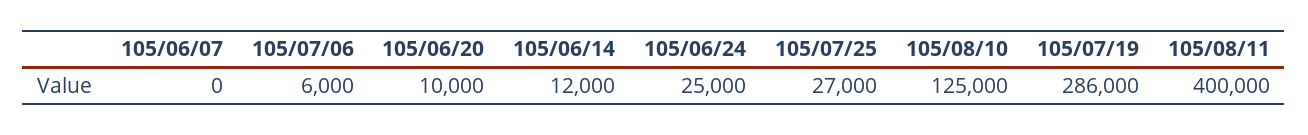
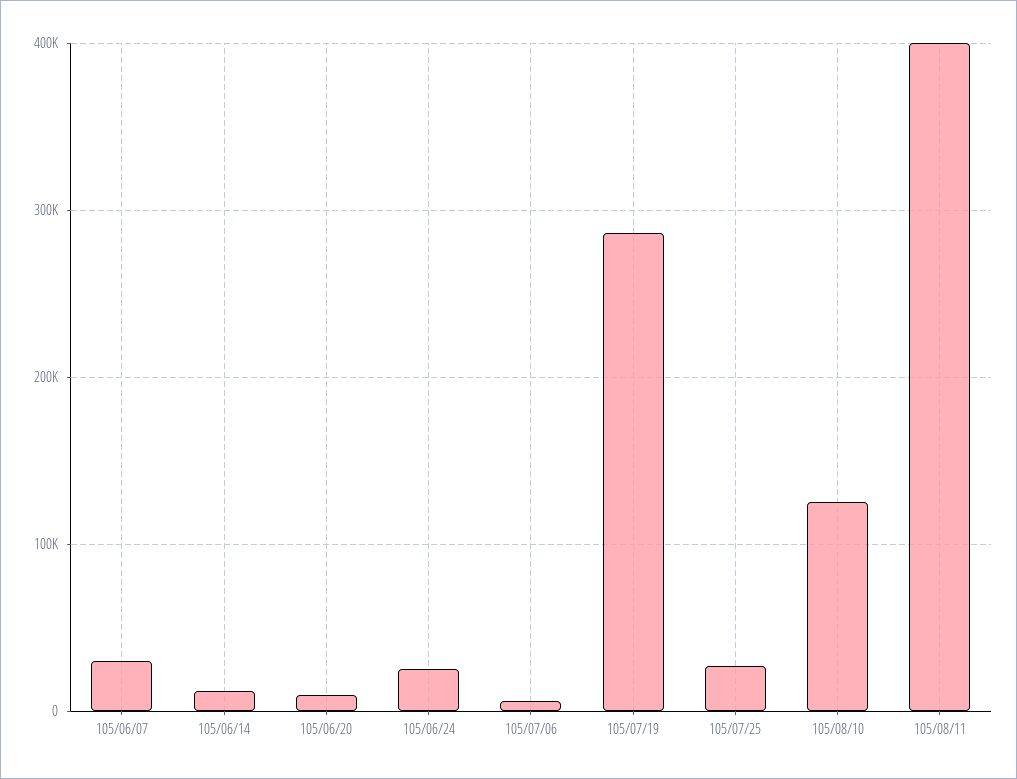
  {
-   "105/06/07": 0,
+   "105/06/07": 30000,
    "105/07/06": 6000,
    "105/06/20": 10000,
    "105/06/14": 12000,
    "105/06/24": 25000,
    "105/07/25": 27000,
    "105/08/10": 125000,
    "105/07/19": 286000,
    "105/08/11": 400000
  }

